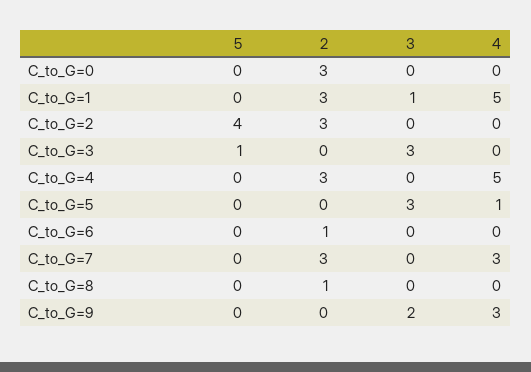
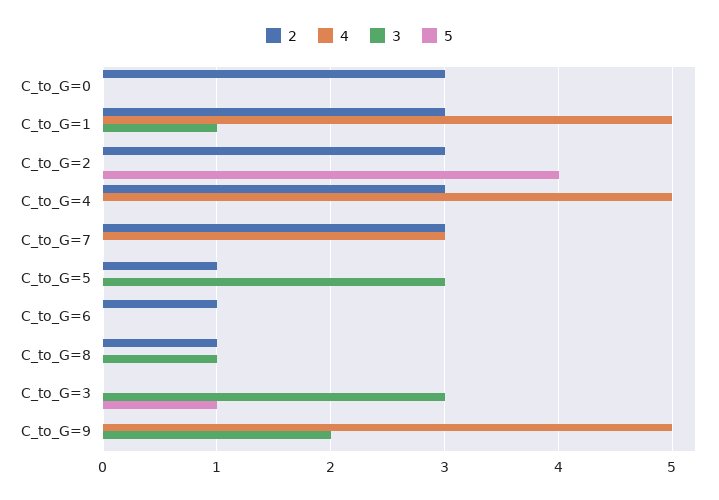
  {
    "5": {
      "C_to_G=0": 0,
      "C_to_G=1": 0,
      "C_to_G=2": 4,
      "C_to_G=3": 1,
      "C_to_G=4": 0,
      "C_to_G=5": 0,
      "C_to_G=6": 0,
      "C_to_G=7": 0,
      "C_to_G=8": 0,
      "C_to_G=9": 0
    },
    "2": {
      "C_to_G=0": 3,
      "C_to_G=1": 3,
      "C_to_G=2": 3,
      "C_to_G=3": 0,
      "C_to_G=4": 3,
-     "C_to_G=5": 0,
+     "C_to_G=5": 1,
      "C_to_G=6": 1,
      "C_to_G=7": 3,
      "C_to_G=8": 1,
      "C_to_G=9": 0
    },
    "3": {
      "C_to_G=0": 0,
      "C_to_G=1": 1,
      "C_to_G=2": 0,
      "C_to_G=3": 3,
      "C_to_G=4": 0,
      "C_to_G=5": 3,
      "C_to_G=6": 0,
      "C_to_G=7": 0,
-     "C_to_G=8": 0,
+     "C_to_G=8": 1,
      "C_to_G=9": 2
    },
    "4": {
      "C_to_G=0": 0,
      "C_to_G=1": 5,
      "C_to_G=2": 0,
      "C_to_G=3": 0,
      "C_to_G=4": 5,
-     "C_to_G=5": 1,
+     "C_to_G=5": 0,
      "C_to_G=6": 0,
      "C_to_G=7": 3,
      "C_to_G=8": 0,
-     "C_to_G=9": 3
+     "C_to_G=9": 5
    }
  }

